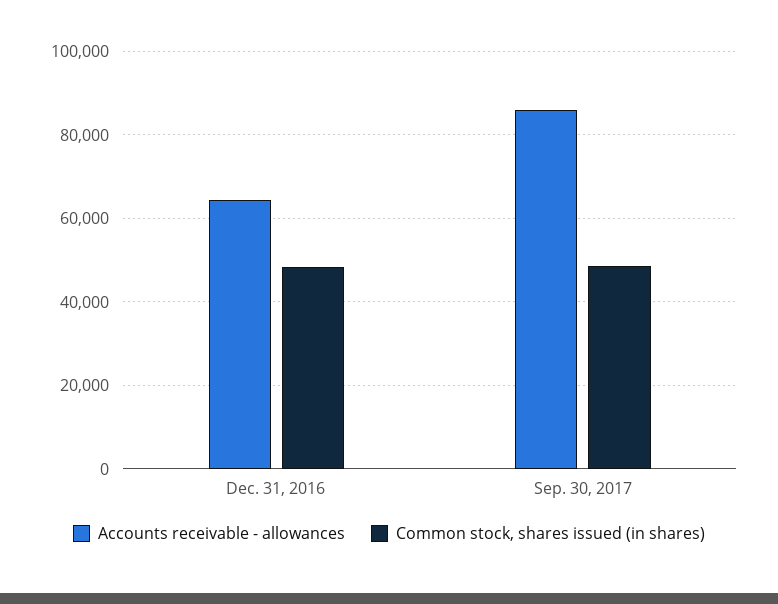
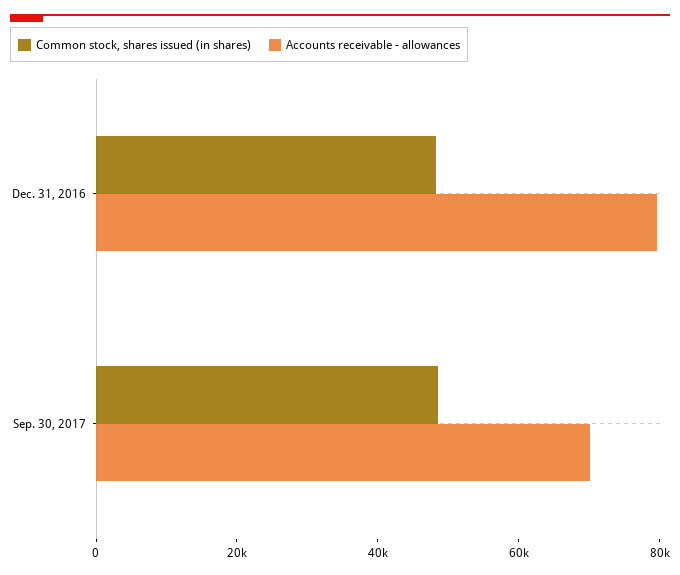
  {
    "Accounts receivable - allowances": {
-     "Dec. 31, 2016": 64000,
+     "Dec. 31, 2016": 80000,
-     "Sep. 30, 2017": 86000
+     "Sep. 30, 2017": 70000
    },
    "Common stock, shares issued (in shares)": {
      "Dec. 31, 2016": 48000,
      "Sep. 30, 2017": 48000
    }
  }

